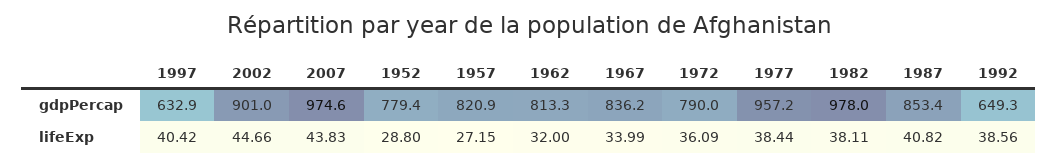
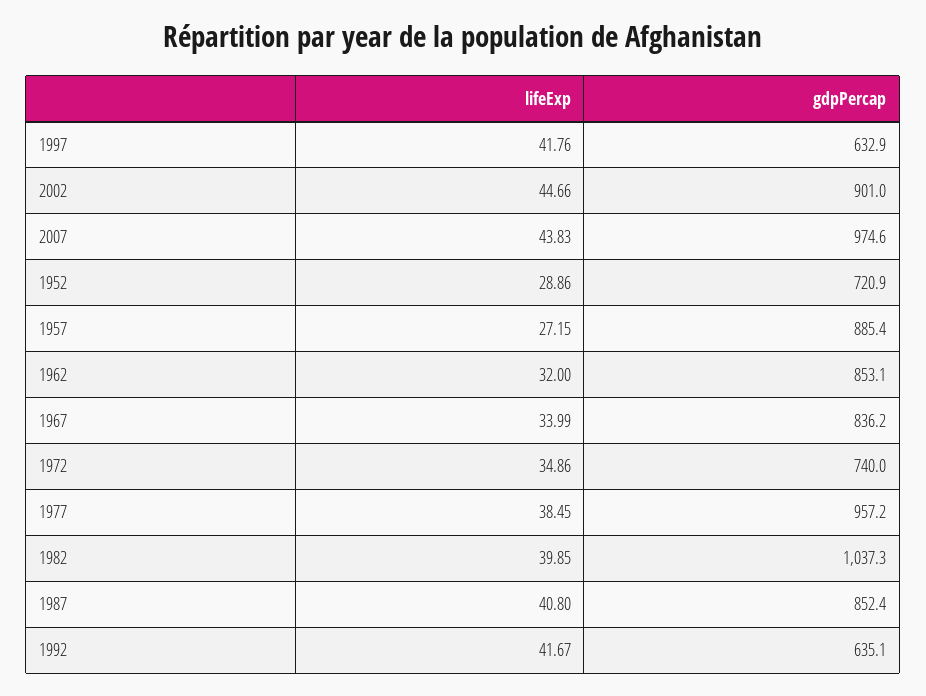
  {
    "1997": {
      "gdpPercap": 632.9,
-     "lifeExp": 40.42
+     "lifeExp": 41.76
    },
    "2002": {
      "gdpPercap": 901,
      "lifeExp": 44.66
    },
    "2007": {
      "gdpPercap": 974.6,
      "lifeExp": 43.83
    },
    "1952": {
-     "gdpPercap": 779.4,
+     "gdpPercap": 720.9,
-     "lifeExp": 28.8
+     "lifeExp": 28.86
    },
    "1957": {
-     "gdpPercap": 820.9,
+     "gdpPercap": 885.4,
      "lifeExp": 27.15
    },
    "1962": {
-     "gdpPercap": 813.3,
+     "gdpPercap": 853.1,
      "lifeExp": 32
    },
    "1967": {
      "gdpPercap": 836.2,
      "lifeExp": 33.99
    },
    "1972": {
-     "gdpPercap": 790,
+     "gdpPercap": 740,
-     "lifeExp": 36.09
+     "lifeExp": 34.86
    },
    "1977": {
      "gdpPercap": 957.2,
-     "lifeExp": 38.44
+     "lifeExp": 38.45
    },
    "1982": {
-     "gdpPercap": 978,
+     "gdpPercap": 1037.3,
-     "lifeExp": 38.11
+     "lifeExp": 39.85
    },
    "1987": {
-     "gdpPercap": 853.4,
+     "gdpPercap": 852.4,
-     "lifeExp": 40.82
+     "lifeExp": 40.8
    },
    "1992": {
-     "gdpPercap": 649.3,
+     "gdpPercap": 635.1,
-     "lifeExp": 38.56
+     "lifeExp": 41.67
    }
  }

